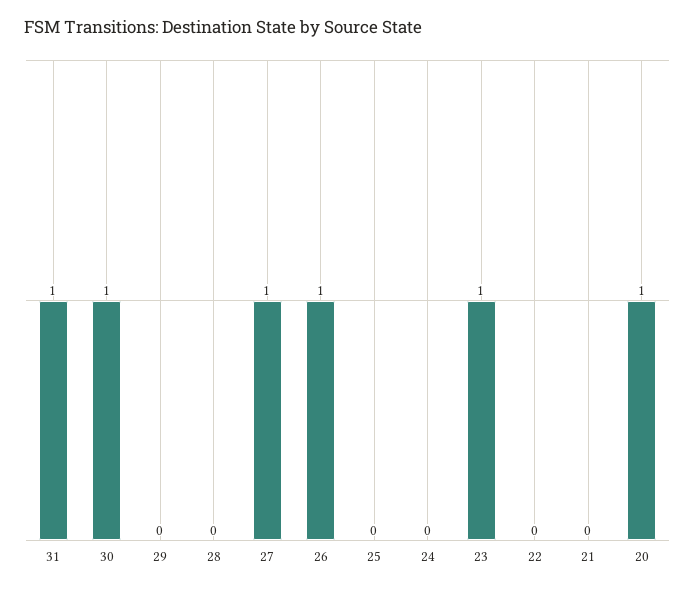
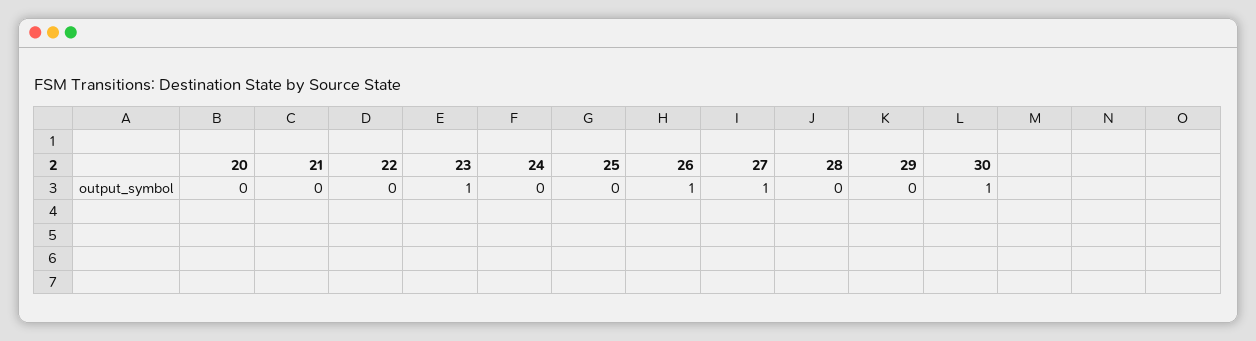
  {
-   "31": 1,
    "30": 1,
    "29": 0,
    "28": 0,
    "27": 1,
    "26": 1,
    "25": 0,
    "24": 0,
    "23": 1,
    "22": 0,
    "21": 0,
-   "20": 1
+   "20": 0
  }

